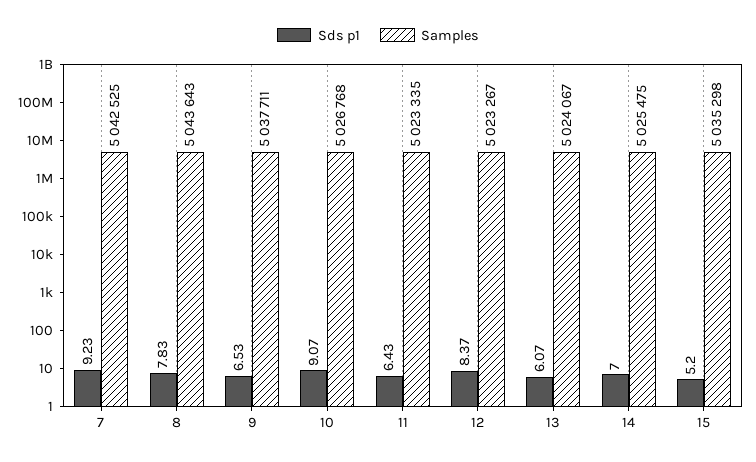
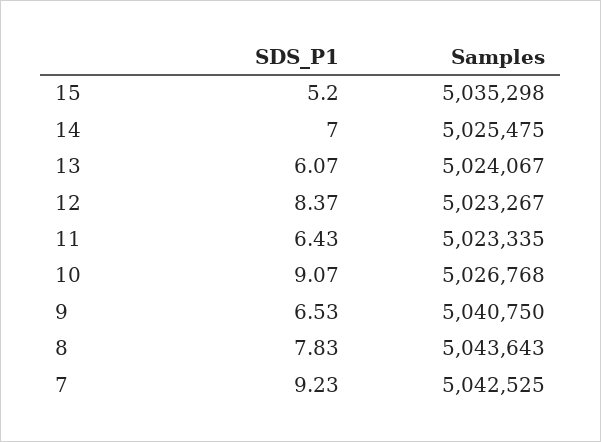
  {
    "Sds p1": {
      "7": 9.23,
      "8": 7.83,
      "9": 6.53,
      "10": 9.07,
      "11": 6.43,
      "12": 8.37,
      "13": 6.07,
      "14": 7,
      "15": 5.2
    },
    "Samples": {
      "7": 5042525,
      "8": 5043643,
-     "9": 5037711,
+     "9": 5040750,
      "10": 5026768,
      "11": 5023335,
      "12": 5023267,
      "13": 5024067,
      "14": 5025475,
      "15": 5035298
    }
  }

